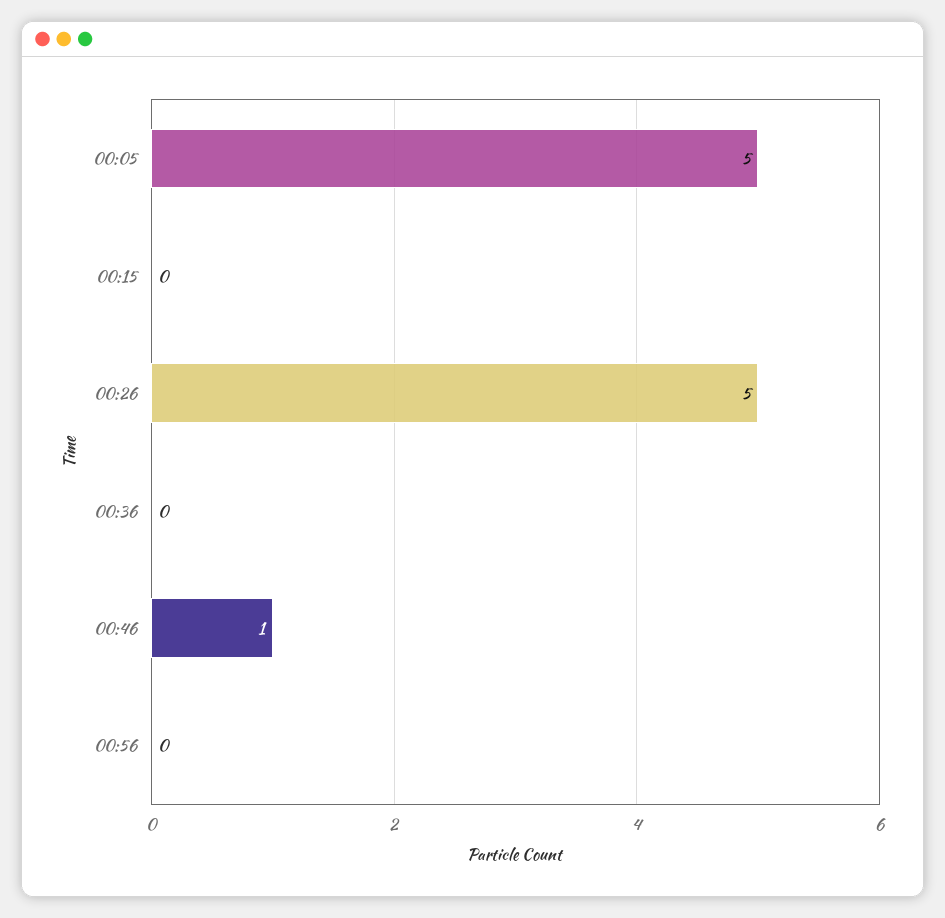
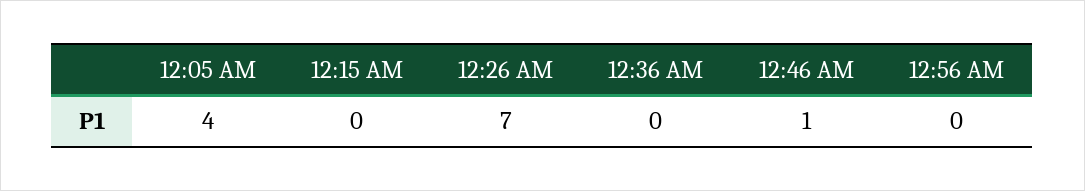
  {
-   "00:05": 5,
+   "00:05": 4,
    "00:15": 0,
-   "00:26": 5,
+   "00:26": 7,
    "00:36": 0,
    "00:46": 1,
    "00:56": 0
  }

